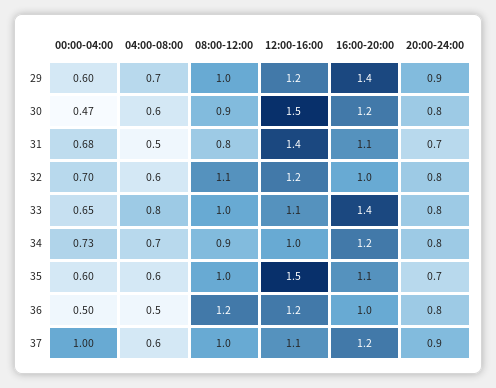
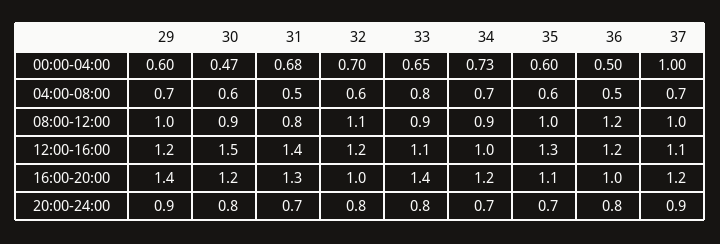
  {
    "00:00-04:00": {
      "29": 0.6,
      "30": 0.47,
      "31": 0.68,
      "32": 0.7,
      "33": 0.65,
      "34": 0.73,
      "35": 0.6,
      "36": 0.5,
      "37": 1
    },
    "04:00-08:00": {
      "29": 0.7,
      "30": 0.6,
      "31": 0.5,
      "32": 0.6,
      "33": 0.8,
      "34": 0.7,
      "35": 0.6,
      "36": 0.5,
-     "37": 0.6
+     "37": 0.7
    },
    "08:00-12:00": {
      "29": 1,
      "30": 0.9,
      "31": 0.8,
      "32": 1.1,
-     "33": 1,
+     "33": 0.9,
      "34": 0.9,
      "35": 1,
      "36": 1.2,
      "37": 1
    },
    "12:00-16:00": {
      "29": 1.2,
      "30": 1.5,
      "31": 1.4,
      "32": 1.2,
      "33": 1.1,
      "34": 1,
-     "35": 1.5,
+     "35": 1.3,
      "36": 1.2,
      "37": 1.1
    },
    "16:00-20:00": {
      "29": 1.4,
      "30": 1.2,
-     "31": 1.1,
+     "31": 1.3,
      "32": 1,
      "33": 1.4,
      "34": 1.2,
      "35": 1.1,
      "36": 1,
      "37": 1.2
    },
    "20:00-24:00": {
      "29": 0.9,
      "30": 0.8,
      "31": 0.7,
      "32": 0.8,
      "33": 0.8,
-     "34": 0.8,
+     "34": 0.7,
      "35": 0.7,
      "36": 0.8,
      "37": 0.9
    }
  }

